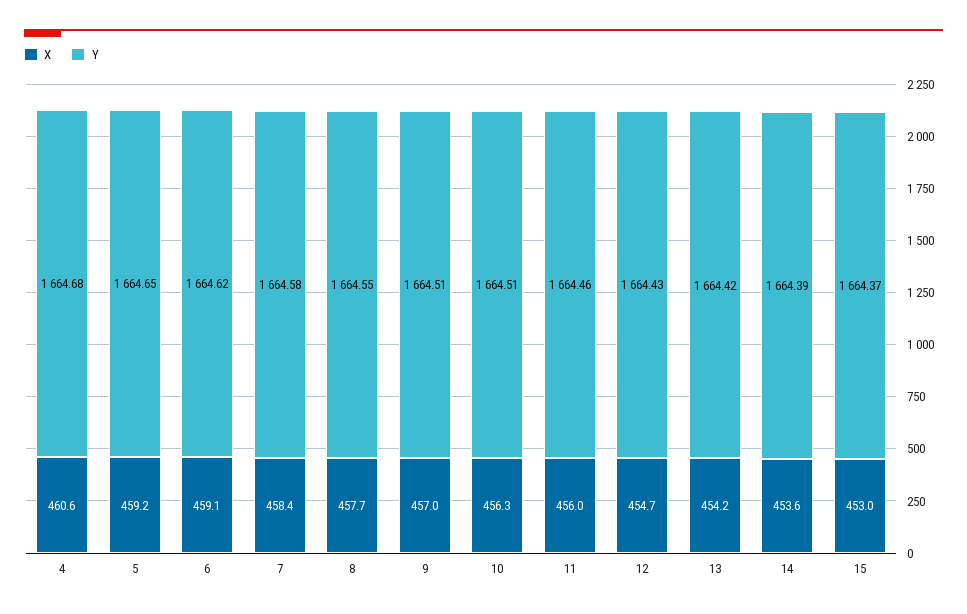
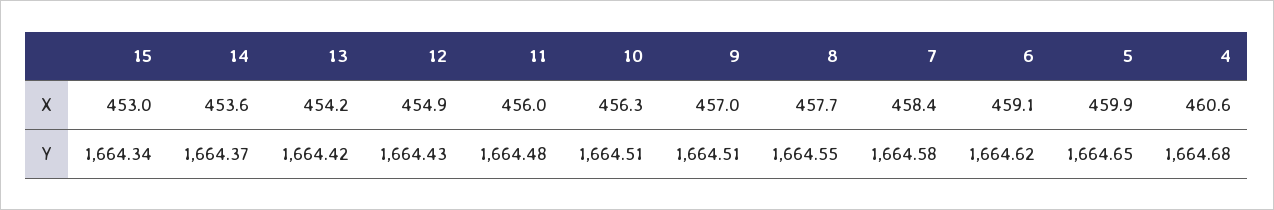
  {
    "X": {
      "4": 460.6,
-     "5": 459.2,
+     "5": 459.9,
      "6": 459.1,
      "7": 458.4,
      "8": 457.7,
      "9": 457,
      "10": 456.3,
      "11": 456,
-     "12": 454.7,
+     "12": 454.9,
      "13": 454.2,
      "14": 453.6,
      "15": 453
    },
    "Y": {
      "4": 1664.68,
      "5": 1664.65,
      "6": 1664.62,
      "7": 1664.58,
      "8": 1664.55,
      "9": 1664.51,
      "10": 1664.51,
-     "11": 1664.46,
+     "11": 1664.48,
      "12": 1664.43,
      "13": 1664.42,
-     "14": 1664.39,
+     "14": 1664.37,
-     "15": 1664.37
+     "15": 1664.34
    }
  }

